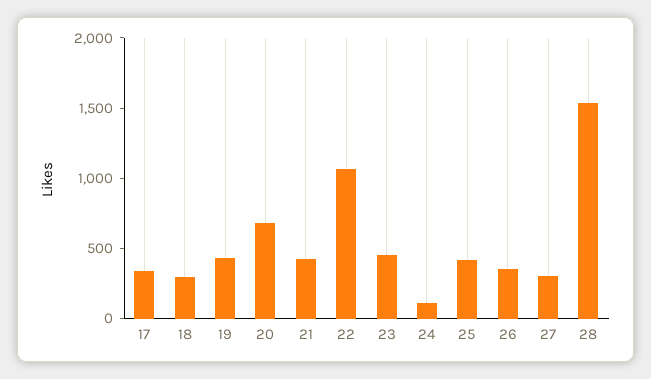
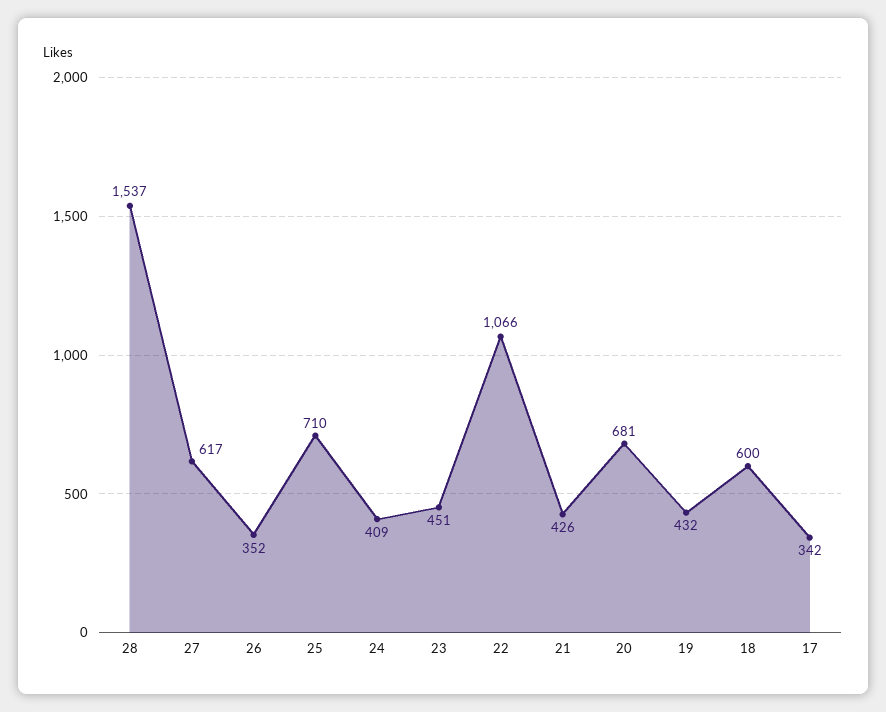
  {
    "17": 342,
-   "18": 300,
+   "18": 600,
    "19": 432,
    "20": 681,
    "21": 426,
    "22": 1066,
    "23": 451,
-   "24": 100,
+   "24": 409,
-   "25": 400,
+   "25": 710,
    "26": 352,
-   "27": 300,
+   "27": 617,
    "28": 1537
  }

